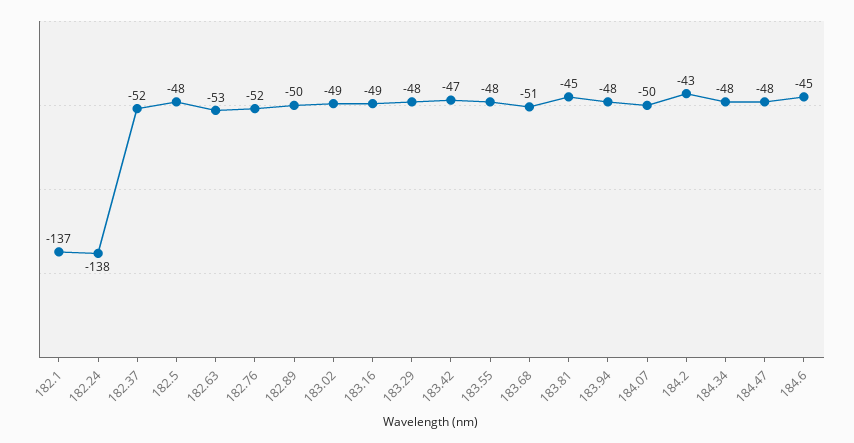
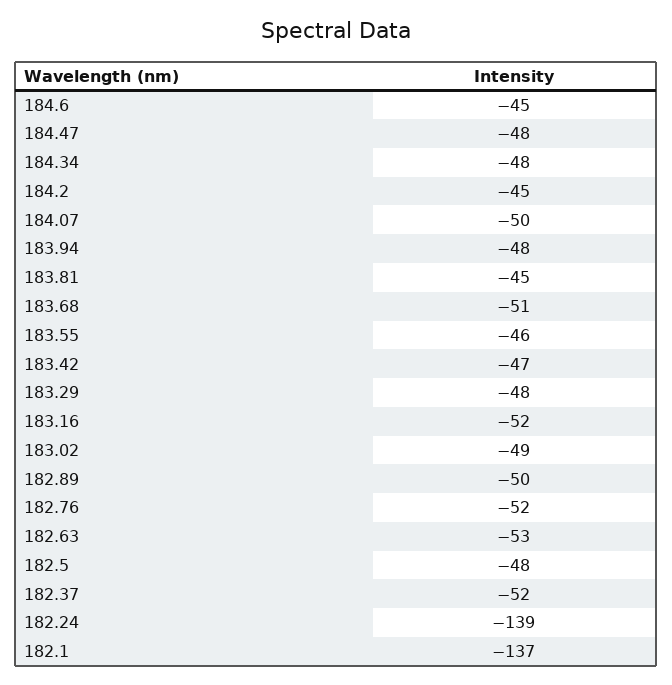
  {
    "182.1": -137,
-   "182.24": -138,
+   "182.24": -139,
    "182.37": -52,
    "182.5": -48,
    "182.63": -53,
    "182.76": -52,
    "182.89": -50,
    "183.02": -49,
-   "183.16": -49,
+   "183.16": -52,
    "183.29": -48,
    "183.42": -47,
-   "183.55": -48,
+   "183.55": -46,
    "183.68": -51,
    "183.81": -45,
    "183.94": -48,
    "184.07": -50,
-   "184.2": -43,
+   "184.2": -45,
    "184.34": -48,
    "184.47": -48,
    "184.6": -45
  }

